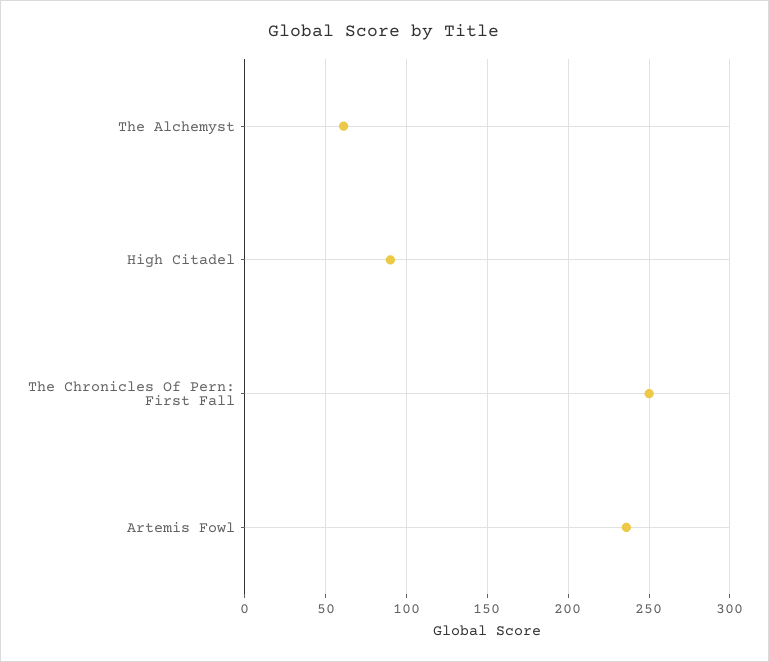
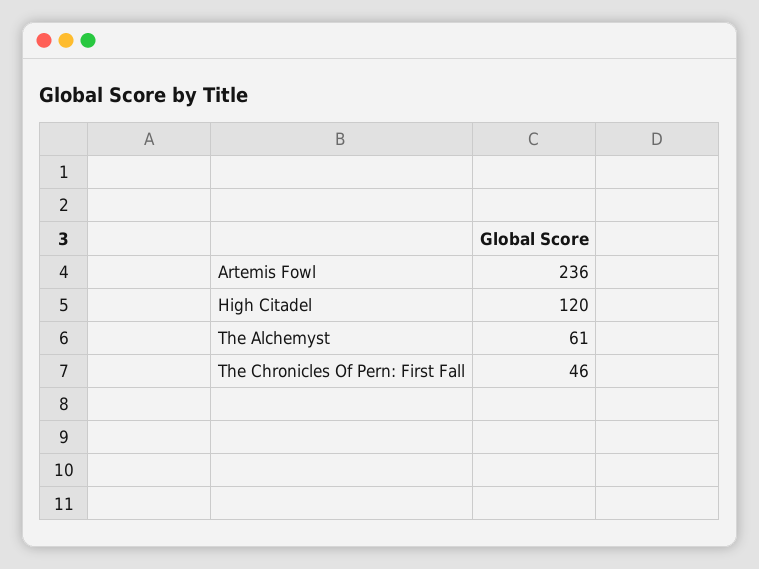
  {
    "The Alchemyst": 61,
-   "High Citadel": 90,
+   "High Citadel": 120,
-   "The Chronicles Of Pern: First Fall": 250,
+   "The Chronicles Of Pern: First Fall": 46,
    "Artemis Fowl": 236
  }

